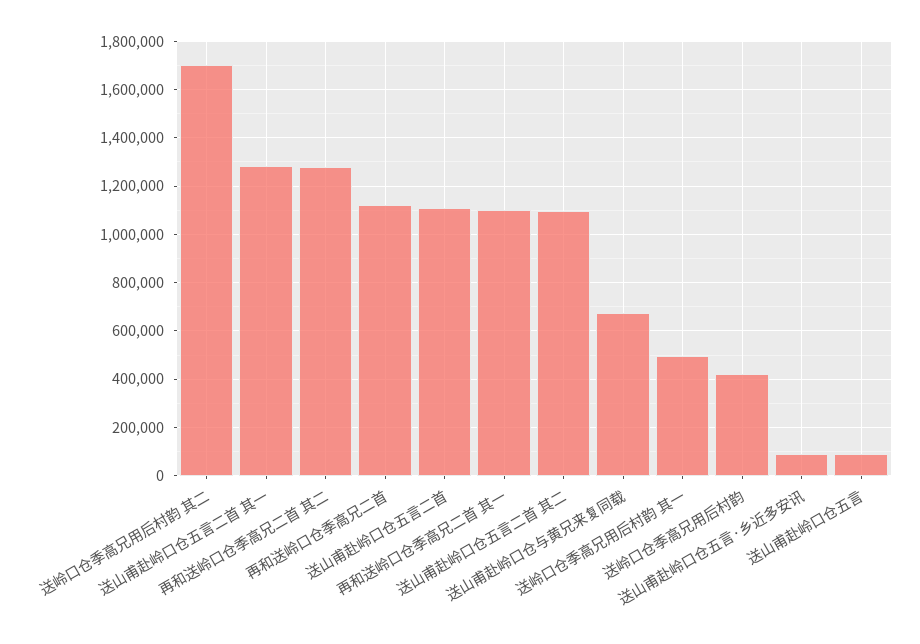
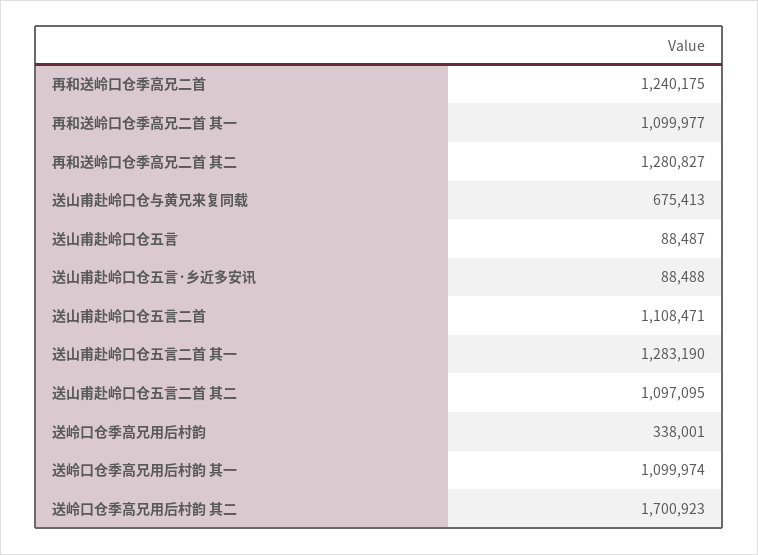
  {
    "送岭口仓季高兄用后村韵 其二": 1700923,
    "送山甫赴岭口仓五言二首 其一": 1283190,
    "再和送岭口仓季高兄二首 其二": 1280827,
-   "再和送岭口仓季高兄二首": 1125000,
+   "再和送岭口仓季高兄二首": 1240175,
    "送山甫赴岭口仓五言二首": 1108471,
    "再和送岭口仓季高兄二首 其一": 1099977,
    "送山甫赴岭口仓五言二首 其二": 1097095,
    "送山甫赴岭口仓与黄兄来复同载": 675413,
-   "送岭口仓季高兄用后村韵 其一": 500000,
+   "送岭口仓季高兄用后村韵 其一": 1099974,
-   "送岭口仓季高兄用后村韵": 425000,
+   "送岭口仓季高兄用后村韵": 338001,
    "送山甫赴岭口仓五言·乡近多安讯": 88488,
    "送山甫赴岭口仓五言": 88487
  }

